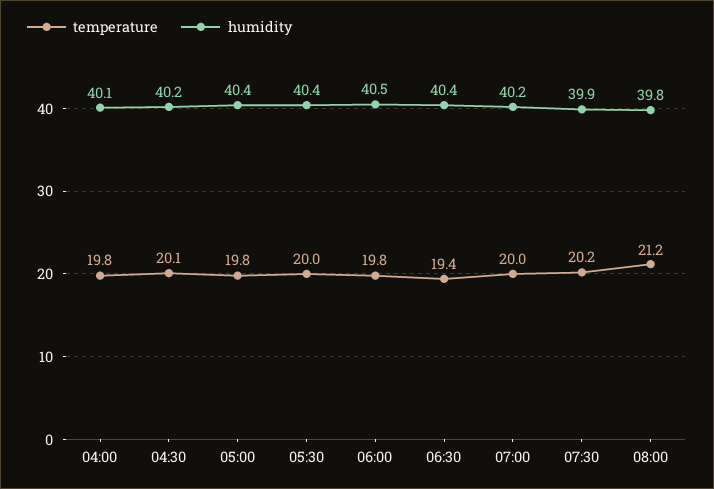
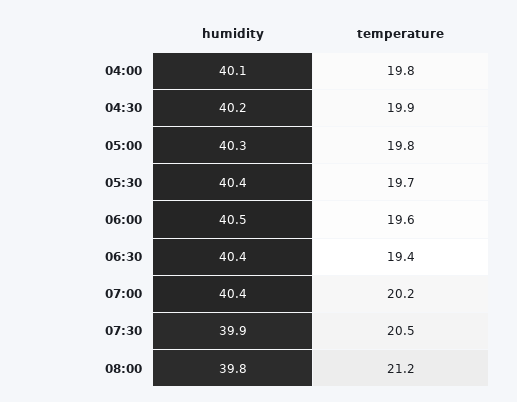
  {
    "temperature": {
      "04:00": 19.8,
-     "04:30": 20.1,
+     "04:30": 19.9,
      "05:00": 19.8,
-     "05:30": 20,
+     "05:30": 19.7,
-     "06:00": 19.8,
+     "06:00": 19.6,
      "06:30": 19.4,
-     "07:00": 20,
+     "07:00": 20.2,
-     "07:30": 20.2,
+     "07:30": 20.5,
      "08:00": 21.2
    },
    "humidity": {
      "04:00": 40.1,
      "04:30": 40.2,
-     "05:00": 40.4,
+     "05:00": 40.3,
      "05:30": 40.4,
      "06:00": 40.5,
      "06:30": 40.4,
-     "07:00": 40.2,
+     "07:00": 40.4,
      "07:30": 39.9,
      "08:00": 39.8
    }
  }

